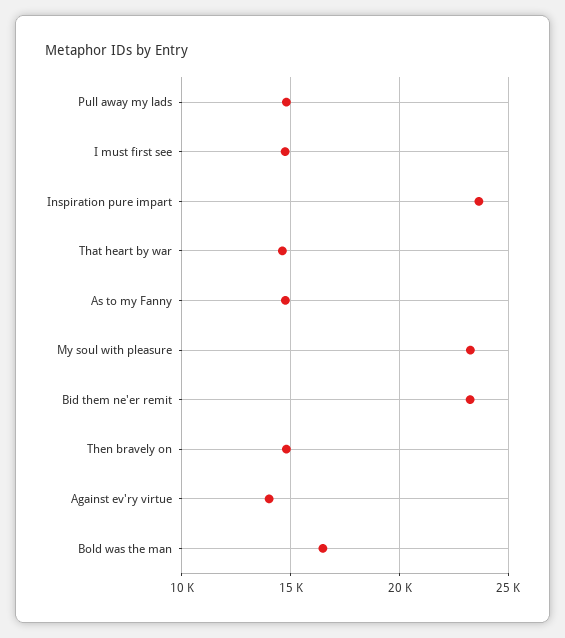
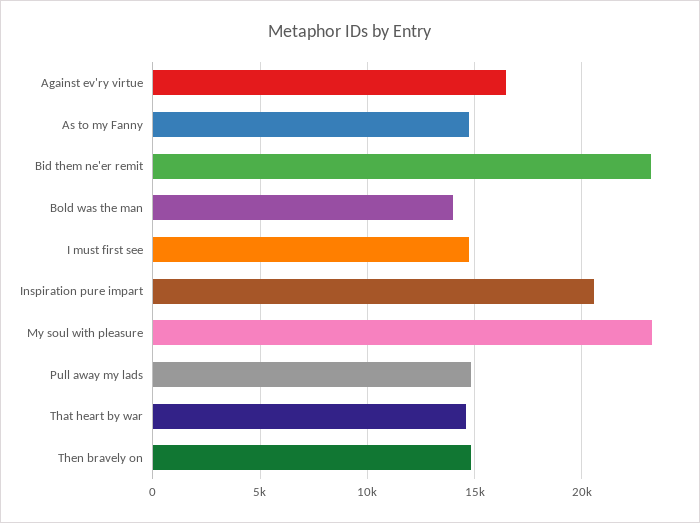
  {
    "Pull away my lads": 15000,
    "I must first see": 14500,
-   "Inspiration pure impart": 23500,
+   "Inspiration pure impart": 20500,
    "That heart by war": 14500,
    "As to my Fanny": 15000,
    "My soul with pleasure": 23500,
    "Bid them ne'er remit": 23000,
    "Then bravely on": 15000,
-   "Against ev'ry virtue": 14000,
+   "Against ev'ry virtue": 16500,
-   "Bold was the man": 16500
+   "Bold was the man": 14000
  }

